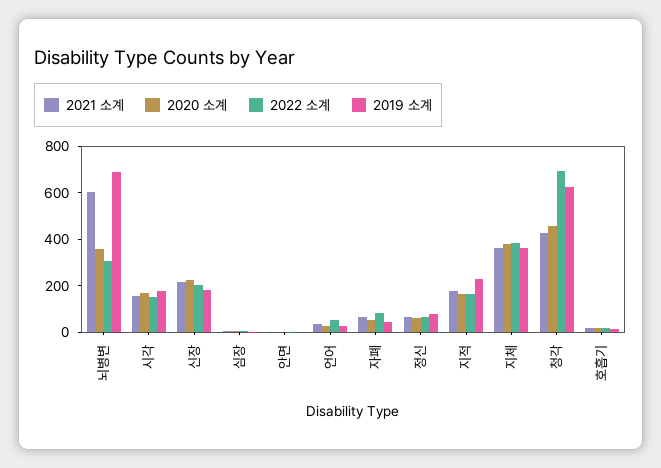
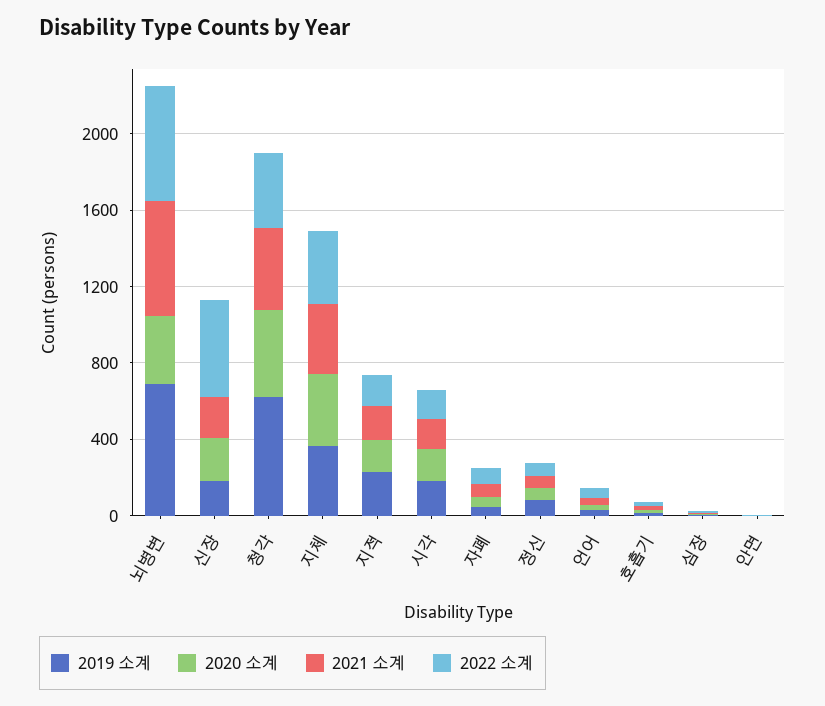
  {
    "2021 소계": {
      "뇌병변": 600,
      "시각": 150,
      "신장": 200,
      "심장": 0,
      "안면": 0,
      "언어": 50,
      "자폐": 50,
      "정신": 50,
      "지적": 200,
      "지체": 350,
      "청각": 450,
      "호흡기": 0
    },
    "2020 소계": {
      "뇌병변": 350,
      "시각": 150,
      "신장": 200,
      "심장": 0,
      "안면": 0,
      "언어": 50,
      "자폐": 50,
      "정신": 50,
      "지적": 150,
      "지체": 400,
      "청각": 450,
      "호흡기": 0
    },
    "2022 소계": {
-     "뇌병변": 300,
+     "뇌병변": 600,
      "시각": 150,
-     "신장": 200,
+     "신장": 500,
      "심장": 0,
      "안면": 0,
      "언어": 50,
      "자폐": 100,
      "정신": 50,
      "지적": 150,
      "지체": 400,
-     "청각": 700,
+     "청각": 400,
      "호흡기": 0
    },
    "2019 소계": {
      "뇌병변": 700,
      "시각": 200,
      "신장": 200,
      "심장": 0,
      "안면": 0,
      "언어": 50,
      "자폐": 50,
      "정신": 100,
      "지적": 250,
      "지체": 350,
      "청각": 600,
      "호흡기": 0
    }
  }

